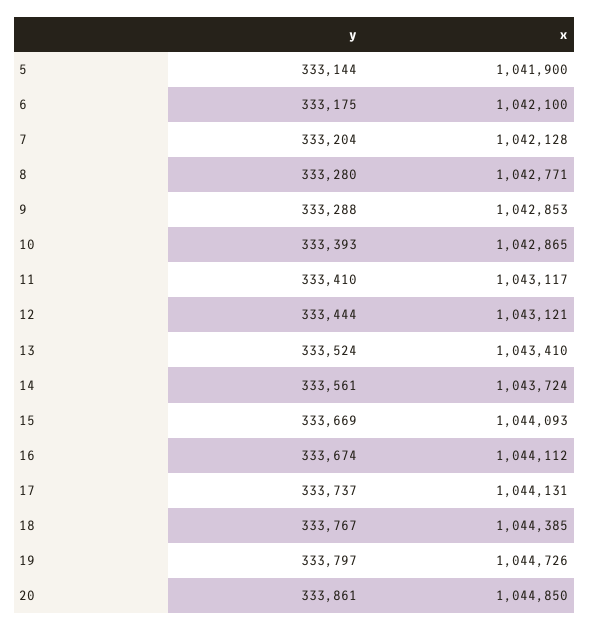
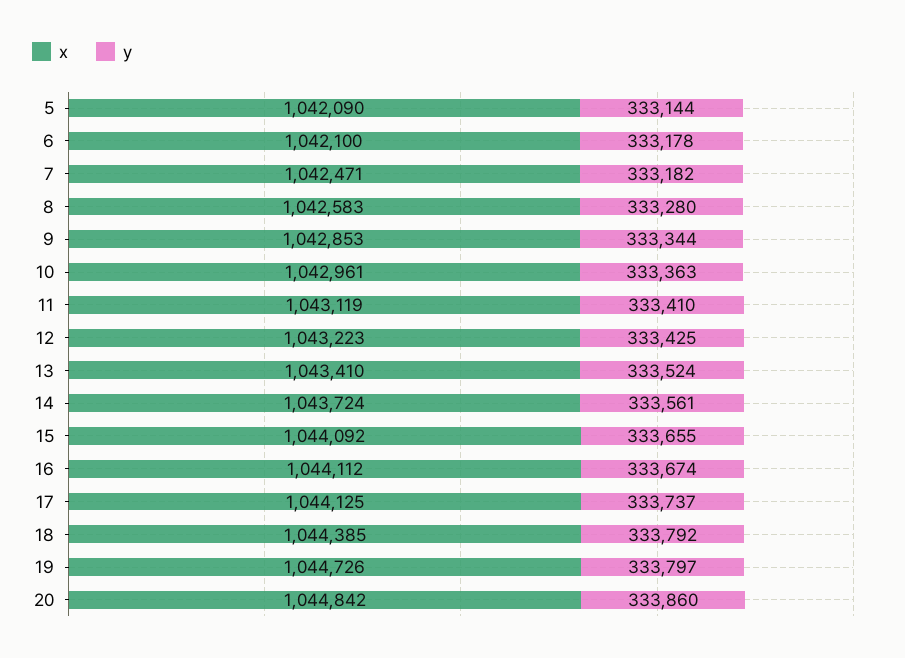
  {
    "y": {
      "5": 333144,
-     "6": 333175,
+     "6": 333178,
-     "7": 333204,
+     "7": 333182,
      "8": 333280,
-     "9": 333288,
+     "9": 333344,
-     "10": 333393,
+     "10": 333363,
      "11": 333410,
-     "12": 333444,
+     "12": 333425,
      "13": 333524,
      "14": 333561,
-     "15": 333669,
+     "15": 333655,
      "16": 333674,
      "17": 333737,
-     "18": 333767,
+     "18": 333792,
      "19": 333797,
-     "20": 333861
+     "20": 333860
    },
    "x": {
-     "5": 1041900,
+     "5": 1042090,
      "6": 1042100,
-     "7": 1042128,
+     "7": 1042471,
-     "8": 1042771,
+     "8": 1042583,
      "9": 1042853,
-     "10": 1042865,
+     "10": 1042961,
-     "11": 1043117,
+     "11": 1043119,
-     "12": 1043121,
+     "12": 1043223,
      "13": 1043410,
      "14": 1043724,
-     "15": 1044093,
+     "15": 1044092,
      "16": 1044112,
-     "17": 1044131,
+     "17": 1044125,
      "18": 1044385,
      "19": 1044726,
-     "20": 1044850
+     "20": 1044842
    }
  }

